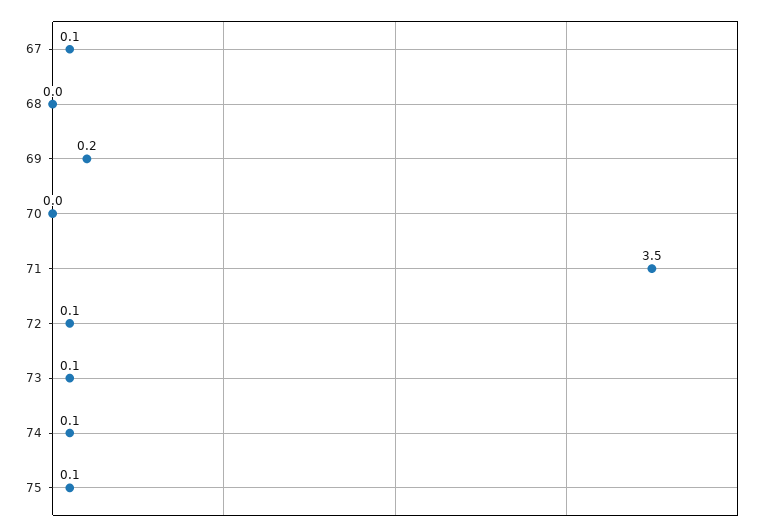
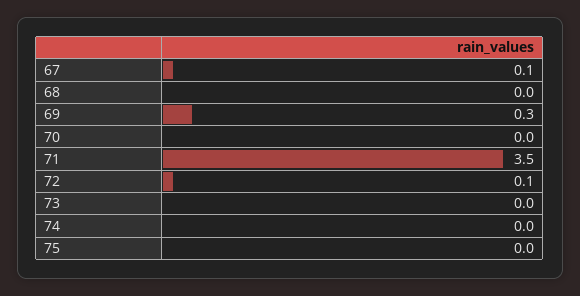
  {
    "67": 0.1,
    "68": 0,
-   "69": 0.2,
+   "69": 0.3,
    "70": 0,
    "71": 3.5,
    "72": 0.1,
-   "73": 0.1,
+   "73": 0,
-   "74": 0.1,
+   "74": 0,
-   "75": 0.1
+   "75": 0
  }

